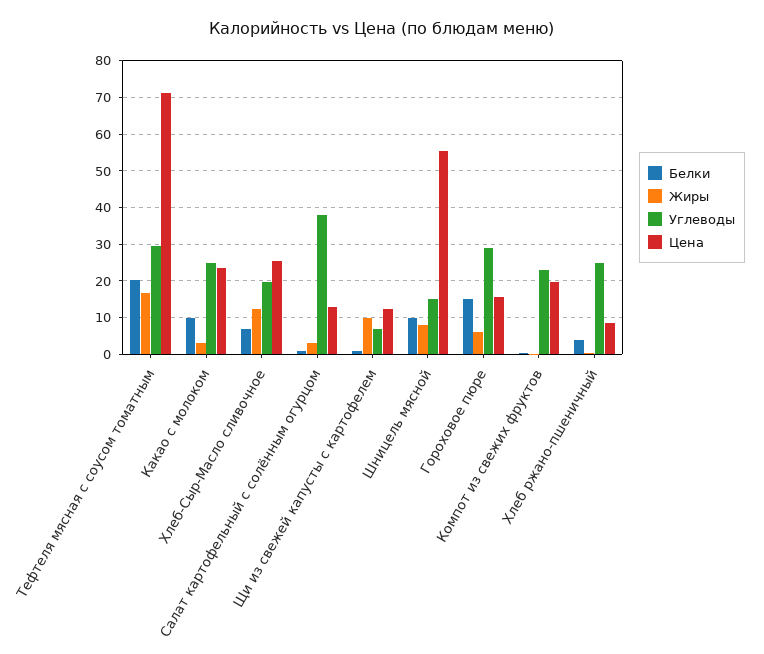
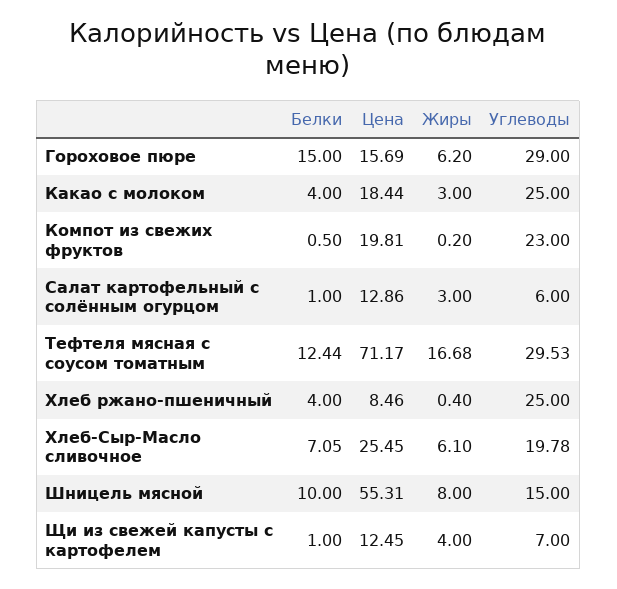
  {
    "Белки": {
-     "Тефтеля мясная с соусом томатным": 20,
+     "Тефтеля мясная с соусом томатным": 12.44,
-     "Какао с молоком": 10,
+     "Какао с молоком": 4,
      "Хлеб-Сыр-Масло сливочное": 7.05,
      "Салат картофельный с солённым огурцом": 1,
      "Щи из свежей капусты с картофелем": 1,
      "Шницель мясной": 10,
      "Гороховое пюре": 15,
      "Компот из свежих фруктов": 0.5,
      "Хлеб ржано-пшеничный": 4
    },
    "Жиры": {
      "Тефтеля мясная с соусом томатным": 16.68,
      "Какао с молоком": 3,
-     "Хлеб-Сыр-Масло сливочное": 12,
+     "Хлеб-Сыр-Масло сливочное": 6.1,
      "Салат картофельный с солённым огурцом": 3,
-     "Щи из свежей капусты с картофелем": 10,
+     "Щи из свежей капусты с картофелем": 4,
      "Шницель мясной": 8,
      "Гороховое пюре": 6.2,
      "Компот из свежих фруктов": 0.2,
      "Хлеб ржано-пшеничный": 0.4
    },
    "Углеводы": {
      "Тефтеля мясная с соусом томатным": 29.53,
      "Какао с молоком": 25,
      "Хлеб-Сыр-Масло сливочное": 19.78,
-     "Салат картофельный с солённым огурцом": 38,
+     "Салат картофельный с солённым огурцом": 6,
      "Щи из свежей капусты с картофелем": 7,
      "Шницель мясной": 15,
      "Гороховое пюре": 29,
      "Компот из свежих фруктов": 23,
      "Хлеб ржано-пшеничный": 25
    },
    "Цена": {
      "Тефтеля мясная с соусом томатным": 71.17,
-     "Какао с молоком": 24,
+     "Какао с молоком": 18.44,
      "Хлеб-Сыр-Масло сливочное": 25.45,
      "Салат картофельный с солённым огурцом": 12.86,
      "Щи из свежей капусты с картофелем": 12.45,
      "Шницель мясной": 55.31,
      "Гороховое пюре": 15.69,
      "Компот из свежих фруктов": 19.81,
      "Хлеб ржано-пшеничный": 8.46
    }
  }

